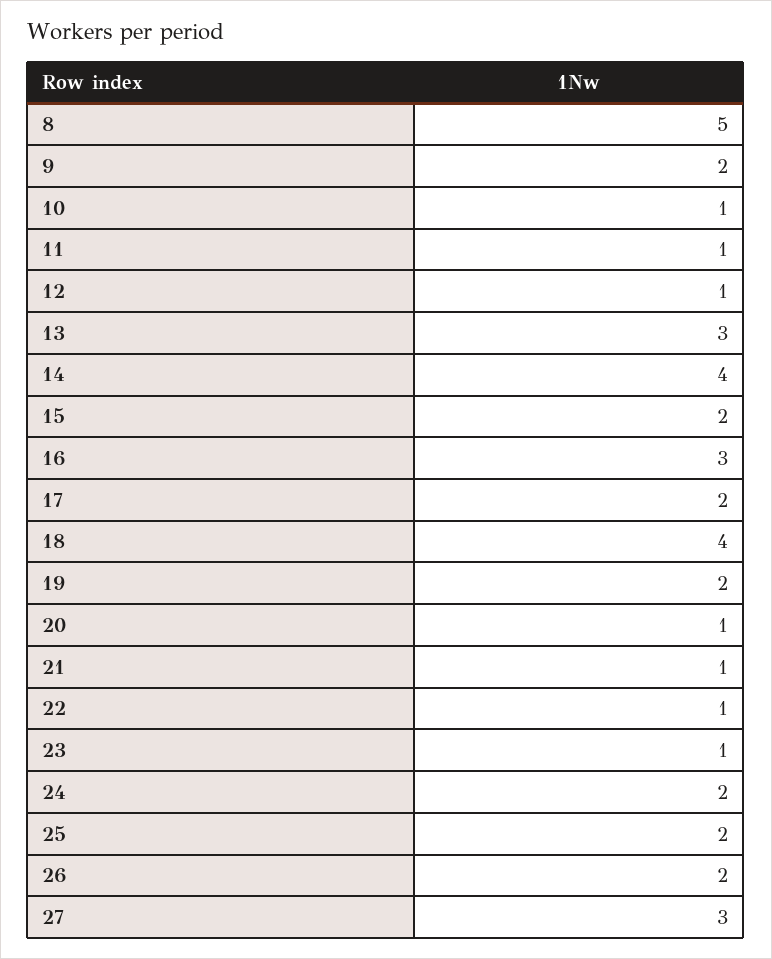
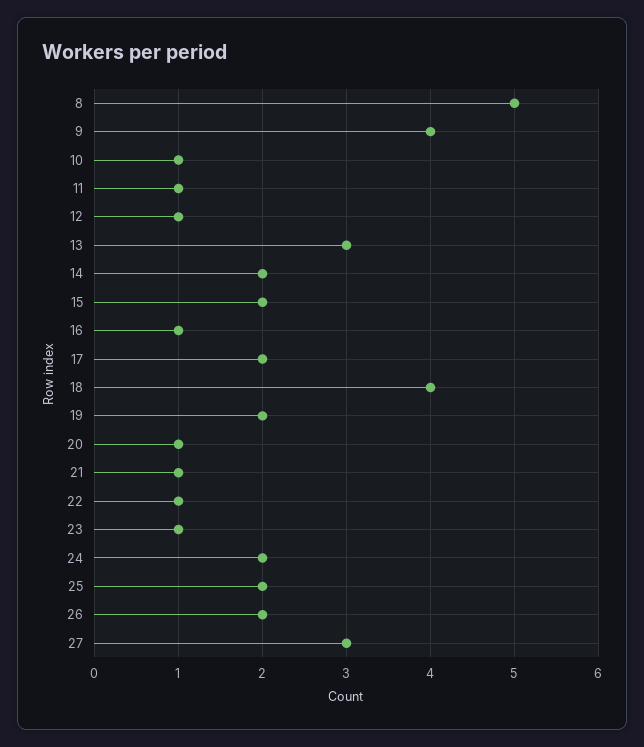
  {
    "8": 5,
-   "9": 2,
+   "9": 4,
    "10": 1,
    "11": 1,
    "12": 1,
    "13": 3,
-   "14": 4,
+   "14": 2,
    "15": 2,
-   "16": 3,
+   "16": 1,
    "17": 2,
    "18": 4,
    "19": 2,
    "20": 1,
    "21": 1,
    "22": 1,
    "23": 1,
    "24": 2,
    "25": 2,
    "26": 2,
    "27": 3
  }

